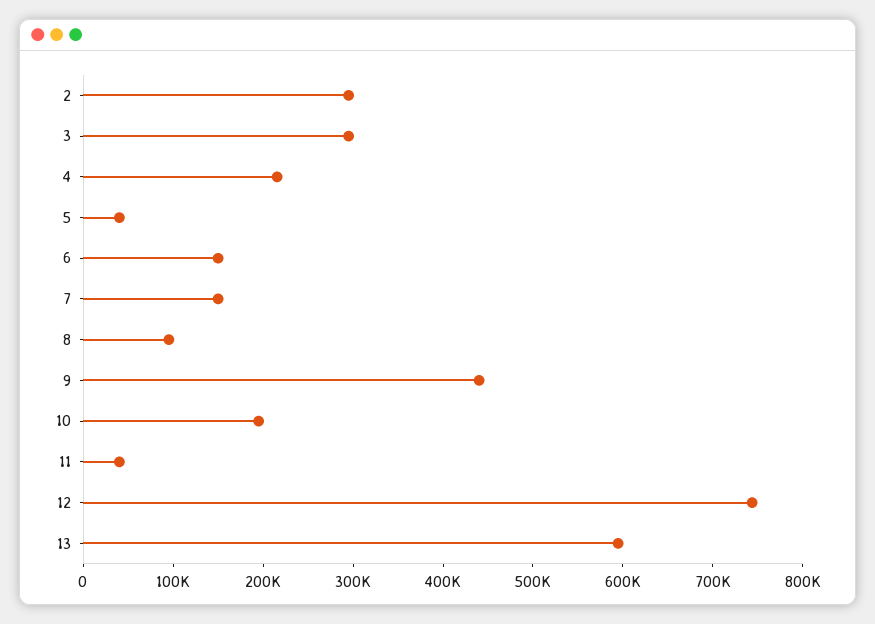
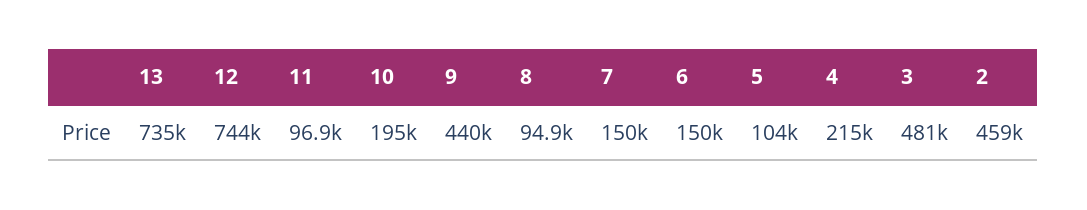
  {
-   "2": 300000,
+   "2": 459000,
-   "3": 300000,
+   "3": 481000,
    "4": 215000,
-   "5": 40000,
+   "5": 104000,
    "6": 150000,
    "7": 150000,
    "8": 94900,
    "9": 440000,
    "10": 195000,
-   "11": 40000,
+   "11": 96900,
    "12": 744000,
-   "13": 600000
+   "13": 735000
  }

